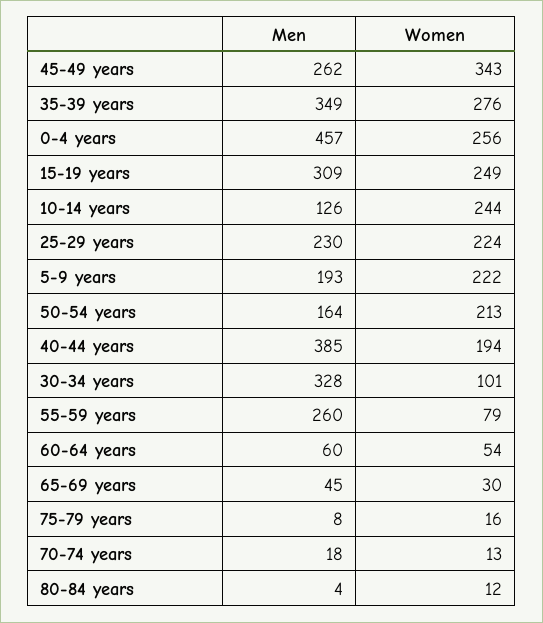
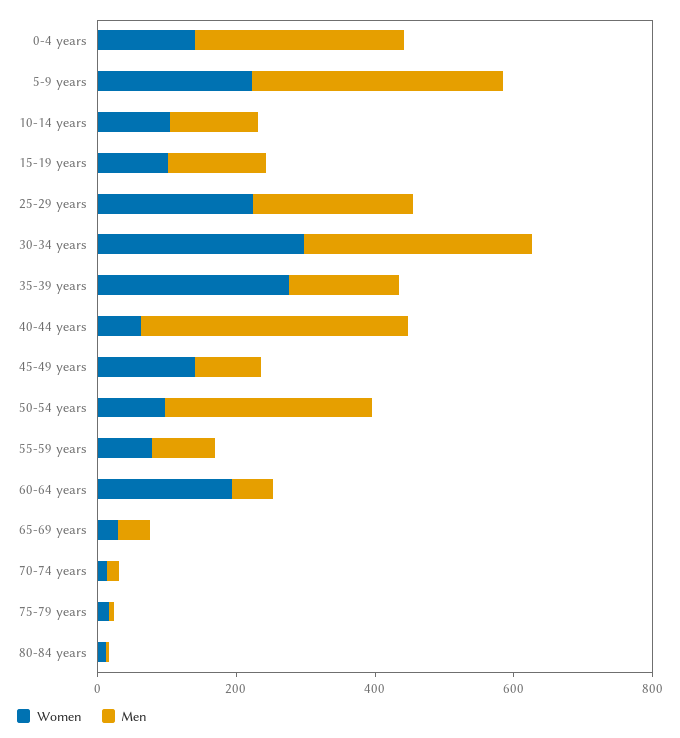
  {
    "Men": {
-     "45-49 years": 262,
+     "45-49 years": 100,
-     "35-39 years": 349,
+     "35-39 years": 150,
-     "0-4 years": 457,
+     "0-4 years": 300,
-     "15-19 years": 309,
+     "15-19 years": 150,
      "10-14 years": 126,
      "25-29 years": 230,
-     "5-9 years": 193,
+     "5-9 years": 350,
-     "50-54 years": 164,
+     "50-54 years": 300,
      "40-44 years": 385,
      "30-34 years": 328,
-     "55-59 years": 260,
+     "55-59 years": 100,
      "60-64 years": 60,
      "65-69 years": 45,
      "75-79 years": 8,
      "70-74 years": 18,
      "80-84 years": 4
    },
    "Women": {
-     "45-49 years": 343,
+     "45-49 years": 150,
      "35-39 years": 276,
-     "0-4 years": 256,
+     "0-4 years": 150,
-     "15-19 years": 249,
+     "15-19 years": 100,
-     "10-14 years": 244,
+     "10-14 years": 100,
      "25-29 years": 224,
      "5-9 years": 222,
-     "50-54 years": 213,
+     "50-54 years": 100,
-     "40-44 years": 194,
+     "40-44 years": 50,
-     "30-34 years": 101,
+     "30-34 years": 300,
      "55-59 years": 79,
-     "60-64 years": 54,
+     "60-64 years": 200,
      "65-69 years": 30,
      "75-79 years": 16,
      "70-74 years": 13,
      "80-84 years": 12
    }
  }

